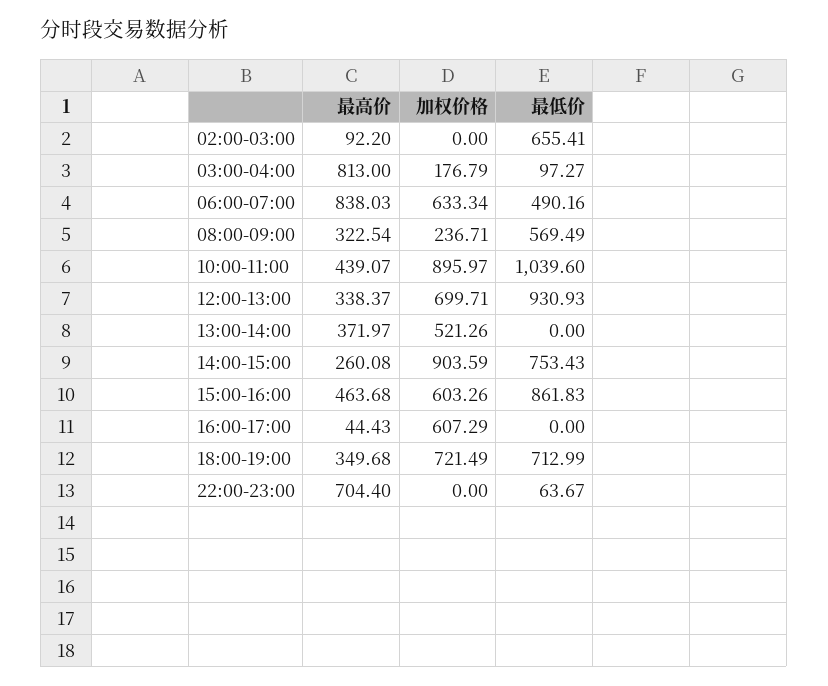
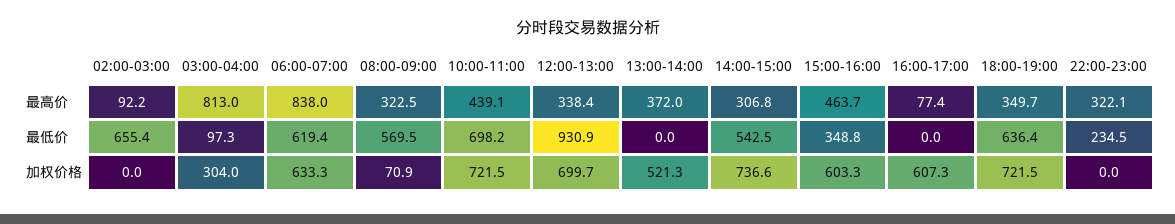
  {
    "最高价": {
      "02:00-03:00": 92.2,
      "03:00-04:00": 813,
      "06:00-07:00": 838.03,
      "08:00-09:00": 322.54,
      "10:00-11:00": 439.07,
      "12:00-13:00": 338.37,
      "13:00-14:00": 371.97,
-     "14:00-15:00": 260.08,
+     "14:00-15:00": 306.8,
      "15:00-16:00": 463.68,
-     "16:00-17:00": 44.43,
+     "16:00-17:00": 77.4,
      "18:00-19:00": 349.68,
-     "22:00-23:00": 704.4
+     "22:00-23:00": 322.1
    },
    "加权价格": {
      "02:00-03:00": 0,
-     "03:00-04:00": 176.79,
+     "03:00-04:00": 304,
      "06:00-07:00": 633.34,
-     "08:00-09:00": 236.71,
+     "08:00-09:00": 70.9,
-     "10:00-11:00": 895.97,
+     "10:00-11:00": 721.5,
      "12:00-13:00": 699.71,
      "13:00-14:00": 521.26,
-     "14:00-15:00": 903.59,
+     "14:00-15:00": 736.6,
      "15:00-16:00": 603.26,
      "16:00-17:00": 607.29,
      "18:00-19:00": 721.49,
      "22:00-23:00": 0
    },
    "最低价": {
      "02:00-03:00": 655.41,
      "03:00-04:00": 97.27,
-     "06:00-07:00": 490.16,
+     "06:00-07:00": 619.4,
      "08:00-09:00": 569.49,
-     "10:00-11:00": 1039.6,
+     "10:00-11:00": 698.2,
      "12:00-13:00": 930.93,
      "13:00-14:00": 0,
-     "14:00-15:00": 753.43,
+     "14:00-15:00": 542.5,
-     "15:00-16:00": 861.83,
+     "15:00-16:00": 348.8,
      "16:00-17:00": 0,
-     "18:00-19:00": 712.99,
+     "18:00-19:00": 636.4,
-     "22:00-23:00": 63.67
+     "22:00-23:00": 234.5
    }
  }

